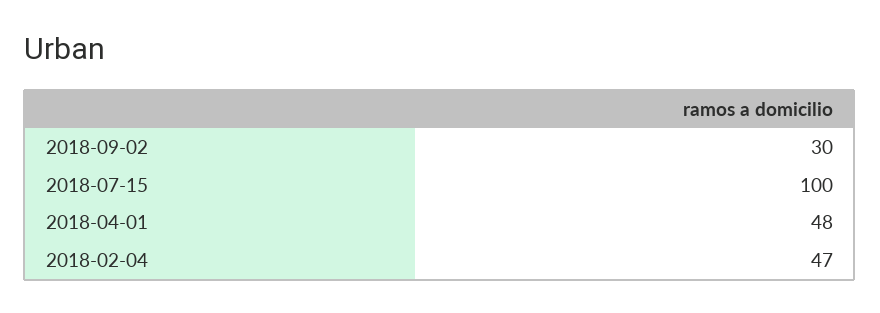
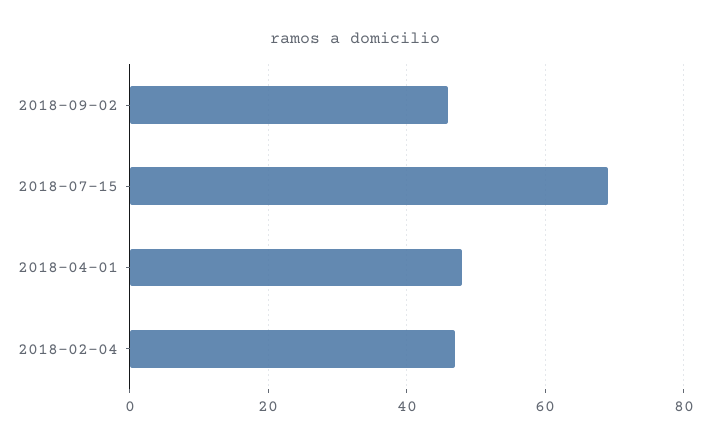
  {
-   "2018-09-02": 30,
+   "2018-09-02": 45,
-   "2018-07-15": 100,
+   "2018-07-15": 70,
    "2018-04-01": 48,
    "2018-02-04": 47
  }

